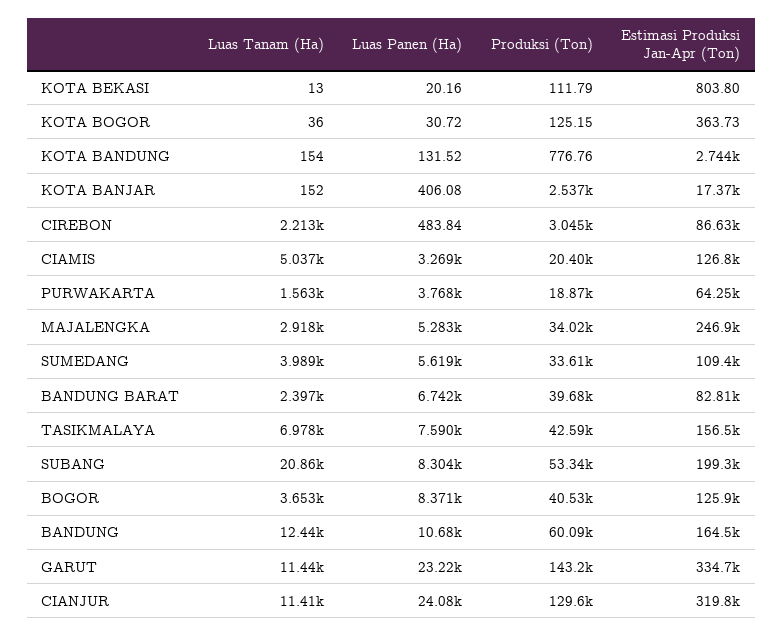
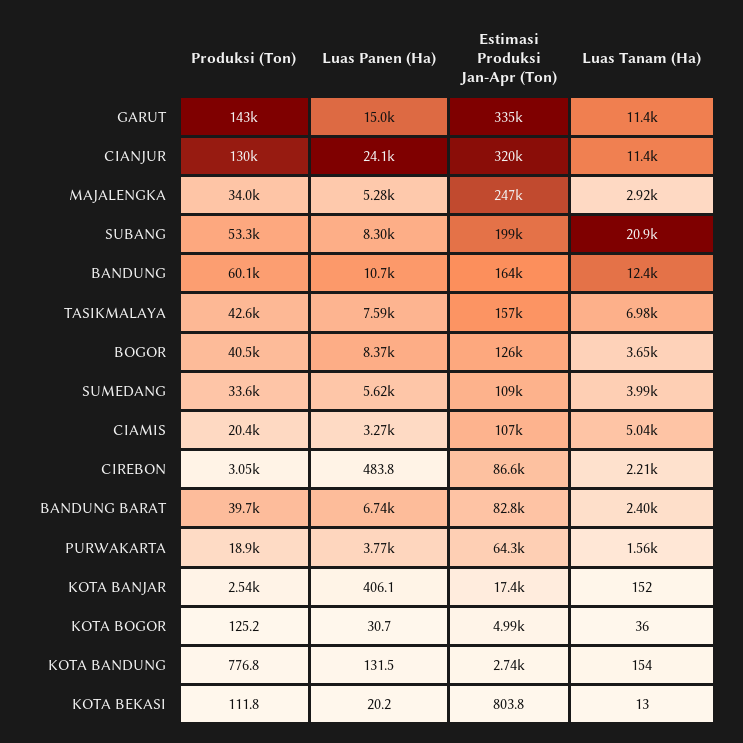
  {
    "Luas Tanam (Ha)": {
      "KOTA BEKASI": 13,
      "KOTA BOGOR": 36,
      "KOTA BANDUNG": 154,
      "KOTA BANJAR": 152,
      "CIREBON": 2213,
      "CIAMIS": 5037,
      "PURWAKARTA": 1563,
      "MAJALENGKA": 2918,
      "SUMEDANG": 3989,
      "BANDUNG BARAT": 2397,
      "TASIKMALAYA": 6978,
      "SUBANG": 20860,
      "BOGOR": 3653,
      "BANDUNG": 12440,
      "GARUT": 11440,
      "CIANJUR": 11410
    },
    "Luas Panen (Ha)": {
      "KOTA BEKASI": 20.16,
      "KOTA BOGOR": 30.72,
      "KOTA BANDUNG": 131.52,
      "KOTA BANJAR": 406.08,
      "CIREBON": 483.84,
      "CIAMIS": 3269,
      "PURWAKARTA": 3768,
      "MAJALENGKA": 5283,
      "SUMEDANG": 5619,
      "BANDUNG BARAT": 6742,
      "TASIKMALAYA": 7590,
      "SUBANG": 8304,
      "BOGOR": 8371,
      "BANDUNG": 10680,
-     "GARUT": 23220,
+     "GARUT": 15000,
      "CIANJUR": 24080
    },
    "Produksi (Ton)": {
      "KOTA BEKASI": 111.79,
      "KOTA BOGOR": 125.15,
      "KOTA BANDUNG": 776.76,
      "KOTA BANJAR": 2537,
      "CIREBON": 3045,
      "CIAMIS": 20400,
      "PURWAKARTA": 18870,
      "MAJALENGKA": 34020,
      "SUMEDANG": 33610,
      "BANDUNG BARAT": 39680,
      "TASIKMALAYA": 42590,
      "SUBANG": 53340,
      "BOGOR": 40530,
      "BANDUNG": 60090,
      "GARUT": 143200,
      "CIANJUR": 129600
    },
    "Estimasi Produksi Jan-Apr (Ton)": {
      "KOTA BEKASI": 803.8,
-     "KOTA BOGOR": 363.73,
+     "KOTA BOGOR": 4990,
      "KOTA BANDUNG": 2744,
      "KOTA BANJAR": 17370,
      "CIREBON": 86630,
-     "CIAMIS": 126800,
+     "CIAMIS": 107000,
      "PURWAKARTA": 64250,
      "MAJALENGKA": 246900,
      "SUMEDANG": 109400,
      "BANDUNG BARAT": 82810,
      "TASIKMALAYA": 156500,
      "SUBANG": 199300,
      "BOGOR": 125900,
      "BANDUNG": 164500,
      "GARUT": 334700,
      "CIANJUR": 319800
    }
  }

